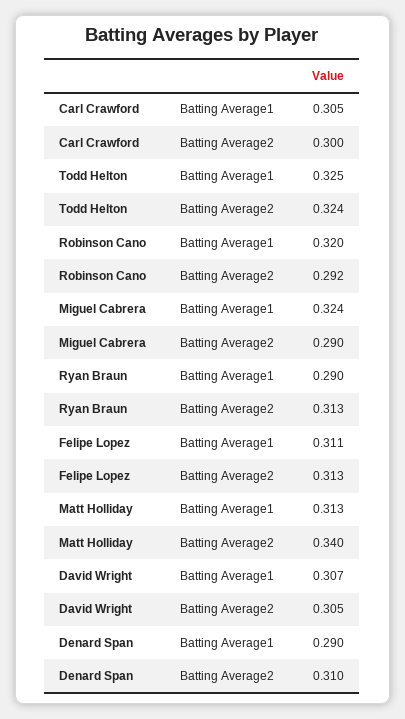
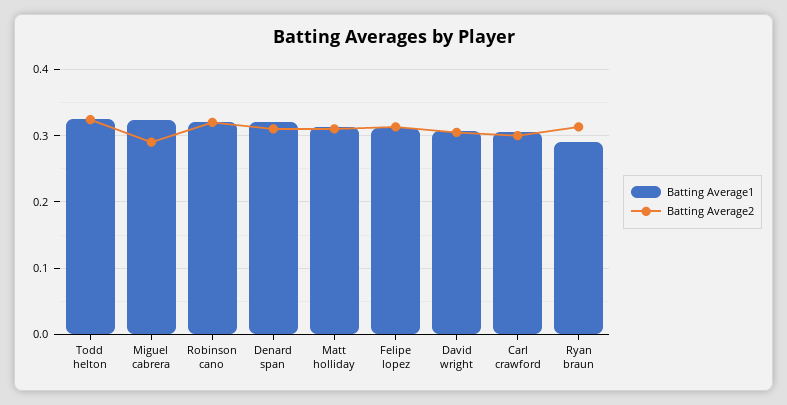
  {
    "Batting Average1": {
      "Carl Crawford": 0.305,
      "Todd Helton": 0.325,
      "Robinson Cano": 0.32,
      "Miguel Cabrera": 0.324,
      "Ryan Braun": 0.29,
      "Felipe Lopez": 0.311,
      "Matt Holliday": 0.313,
      "David Wright": 0.307,
-     "Denard Span": 0.29
+     "Denard Span": 0.32
    },
    "Batting Average2": {
      "Carl Crawford": 0.3,
      "Todd Helton": 0.324,
-     "Robinson Cano": 0.292,
+     "Robinson Cano": 0.32,
      "Miguel Cabrera": 0.29,
      "Ryan Braun": 0.313,
      "Felipe Lopez": 0.313,
-     "Matt Holliday": 0.34,
+     "Matt Holliday": 0.31,
      "David Wright": 0.305,
      "Denard Span": 0.31
    }
  }

